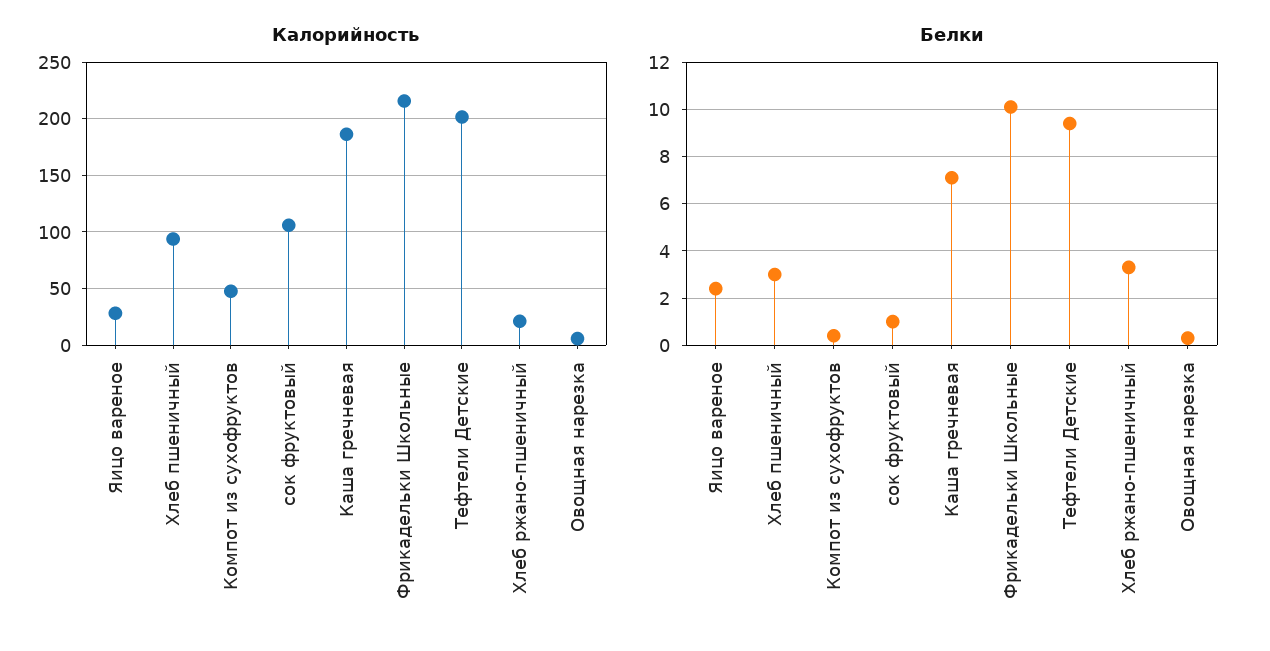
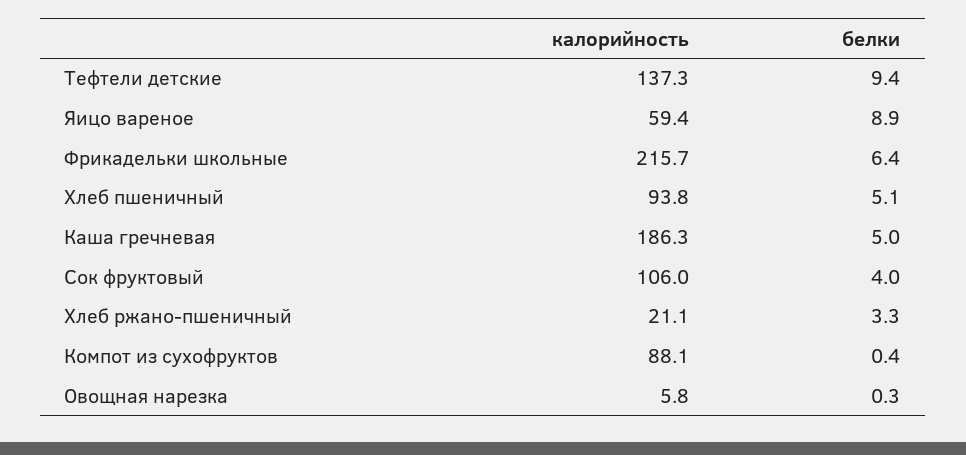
  {
    "Калорийность": {
-     "Яицо вареное": 30,
+     "Яицо вареное": 59.4,
      "Хлеб пшеничный": 93.8,
-     "Компот из сухофруктов": 50,
+     "Компот из сухофруктов": 88.1,
      "сок фруктовый": 106,
      "Каша гречневая": 186.3,
      "Фрикадельки Школьные": 215.7,
-     "Тефтели Детские": 200,
+     "Тефтели Детские": 137.3,
      "Хлеб ржано-пшеничный": 21.1,
      "Овощная нарезка": 5.8
    },
    "Белки": {
-     "Яицо вареное": 2.5,
+     "Яицо вареное": 8.9,
-     "Хлеб пшеничный": 3,
+     "Хлеб пшеничный": 5.1,
      "Компот из сухофруктов": 0.4,
-     "сок фруктовый": 1,
+     "сок фруктовый": 4,
-     "Каша гречневая": 7,
+     "Каша гречневая": 5,
-     "Фрикадельки Школьные": 10,
+     "Фрикадельки Школьные": 6.4,
      "Тефтели Детские": 9.4,
      "Хлеб ржано-пшеничный": 3.3,
      "Овощная нарезка": 0.3
    }
  }

